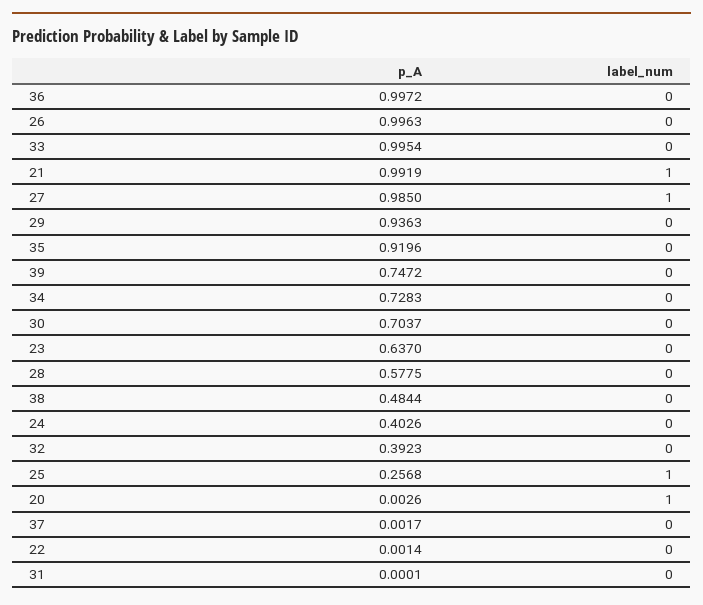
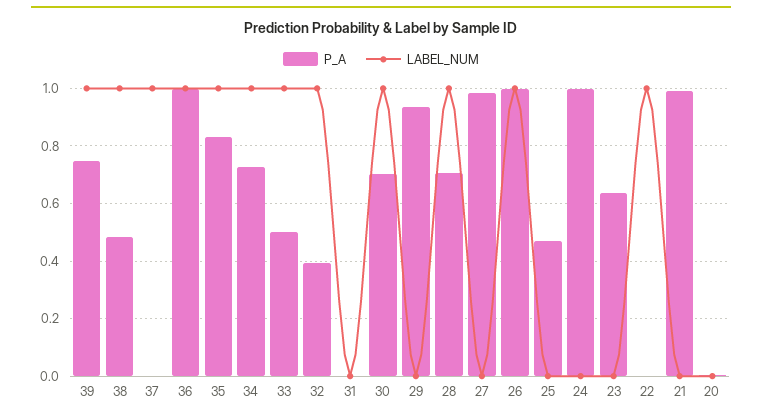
  {
    "p_A": {
      "36": 0.9972,
      "26": 0.9963,
-     "33": 0.9954,
+     "33": 0.5,
      "21": 0.9919,
      "27": 0.985,
      "29": 0.9363,
-     "35": 0.9196,
+     "35": 0.825,
      "39": 0.7472,
      "34": 0.7283,
      "30": 0.7037,
      "23": 0.637,
-     "28": 0.5775,
+     "28": 0.7,
      "38": 0.4844,
-     "24": 0.4026,
+     "24": 1,
      "32": 0.3923,
-     "25": 0.2568,
+     "25": 0.475,
      "20": 0.0026,
      "37": 0.0017,
      "22": 0.0014,
      "31": 0.0001
    },
    "label_num": {
-     "36": 0,
+     "36": 1,
-     "26": 0,
+     "26": 1,
-     "33": 0,
+     "33": 1,
-     "21": 1,
+     "21": 0,
-     "27": 1,
+     "27": 0,
      "29": 0,
-     "35": 0,
+     "35": 1,
-     "39": 0,
+     "39": 1,
-     "34": 0,
+     "34": 1,
-     "30": 0,
+     "30": 1,
      "23": 0,
-     "28": 0,
+     "28": 1,
-     "38": 0,
+     "38": 1,
      "24": 0,
-     "32": 0,
+     "32": 1,
-     "25": 1,
+     "25": 0,
-     "20": 1,
+     "20": 0,
-     "37": 0,
+     "37": 1,
-     "22": 0,
+     "22": 1,
      "31": 0
    }
  }

